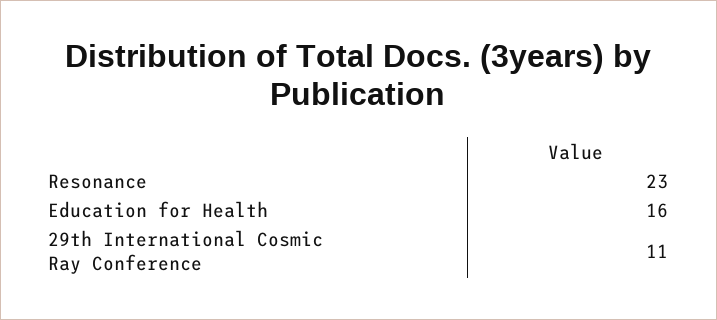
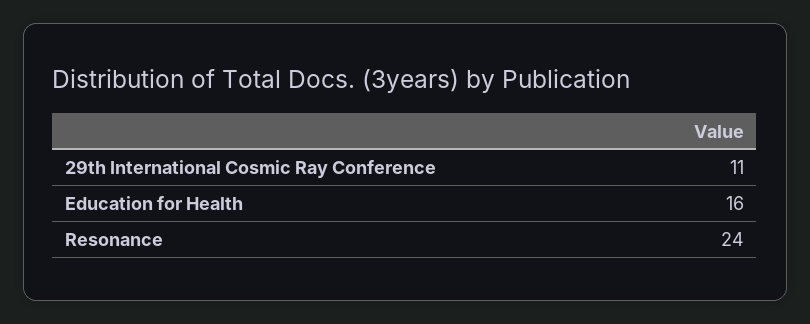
  {
-   "Resonance": 23,
+   "Resonance": 24,
    "Education for Health": 16,
    "29th International Cosmic Ray Conference": 11
  }

